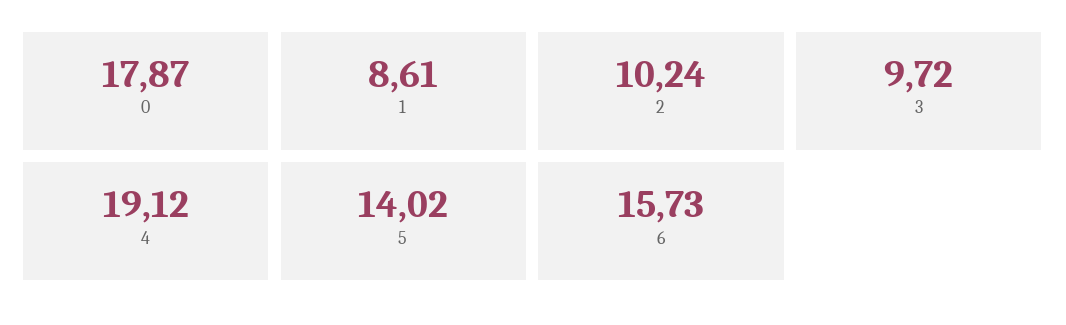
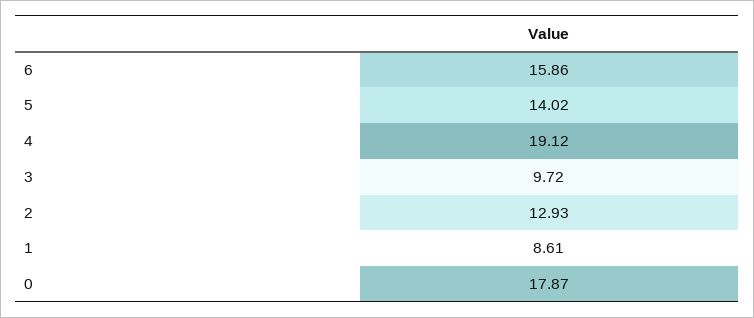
  {
    "0": 17.87,
    "1": 8.61,
-   "2": 10.24,
+   "2": 12.93,
    "3": 9.72,
    "4": 19.12,
    "5": 14.02,
-   "6": 15.73
+   "6": 15.86
  }

